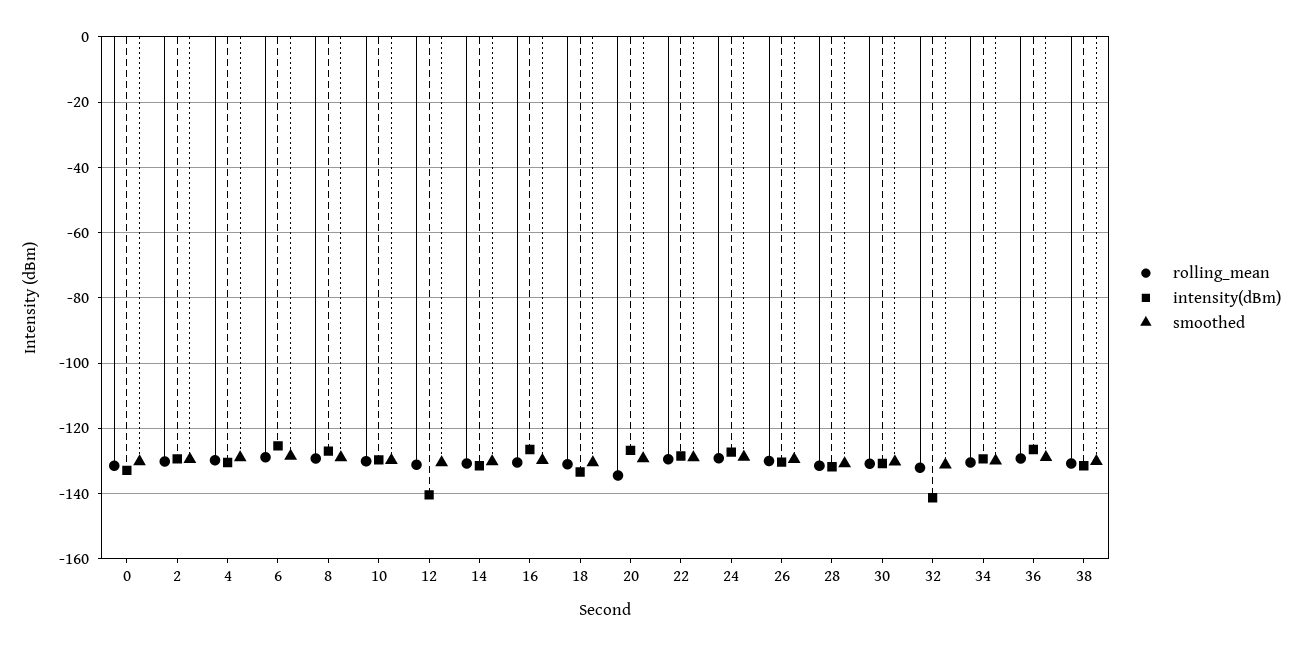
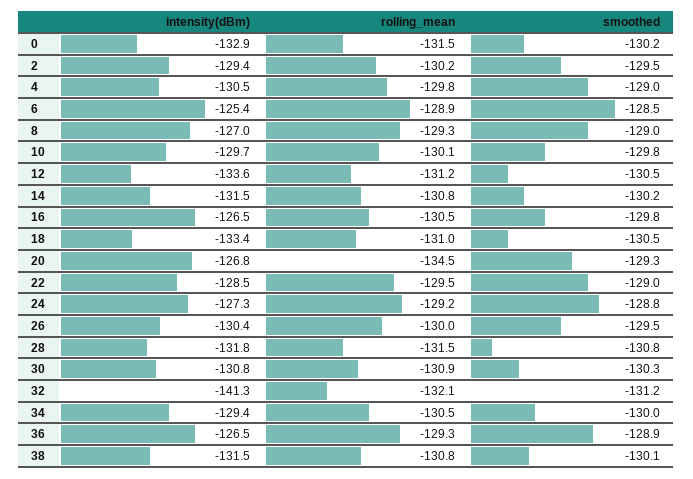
  {
    "rolling_mean": {
      "0": -131.5,
      "2": -130.2,
      "4": -129.8,
      "6": -128.9,
      "8": -129.3,
      "10": -130.1,
      "12": -131.2,
      "14": -130.8,
      "16": -130.5,
      "18": -131,
      "20": -134.5,
      "22": -129.5,
      "24": -129.2,
      "26": -130,
      "28": -131.5,
      "30": -130.9,
      "32": -132.1,
      "34": -130.5,
      "36": -129.3,
      "38": -130.8
    },
    "intensity(dBm)": {
      "0": -132.9,
      "2": -129.4,
      "4": -130.5,
      "6": -125.4,
      "8": -127,
      "10": -129.7,
-     "12": -140,
+     "12": -133.6,
      "14": -131.5,
      "16": -126.5,
      "18": -133.4,
      "20": -126.8,
      "22": -128.5,
      "24": -127.3,
      "26": -130.4,
      "28": -131.8,
      "30": -130.8,
      "32": -141.3,
      "34": -129.4,
      "36": -126.5,
      "38": -131.5
    },
    "smoothed": {
      "0": -130.2,
      "2": -129.5,
      "4": -129,
      "6": -128.5,
      "8": -129,
      "10": -129.8,
      "12": -130.5,
      "14": -130.2,
      "16": -129.8,
      "18": -130.5,
      "20": -129.3,
      "22": -129,
      "24": -128.8,
      "26": -129.5,
      "28": -130.8,
      "30": -130.3,
      "32": -131.2,
      "34": -130,
      "36": -128.9,
      "38": -130.1
    }
  }

